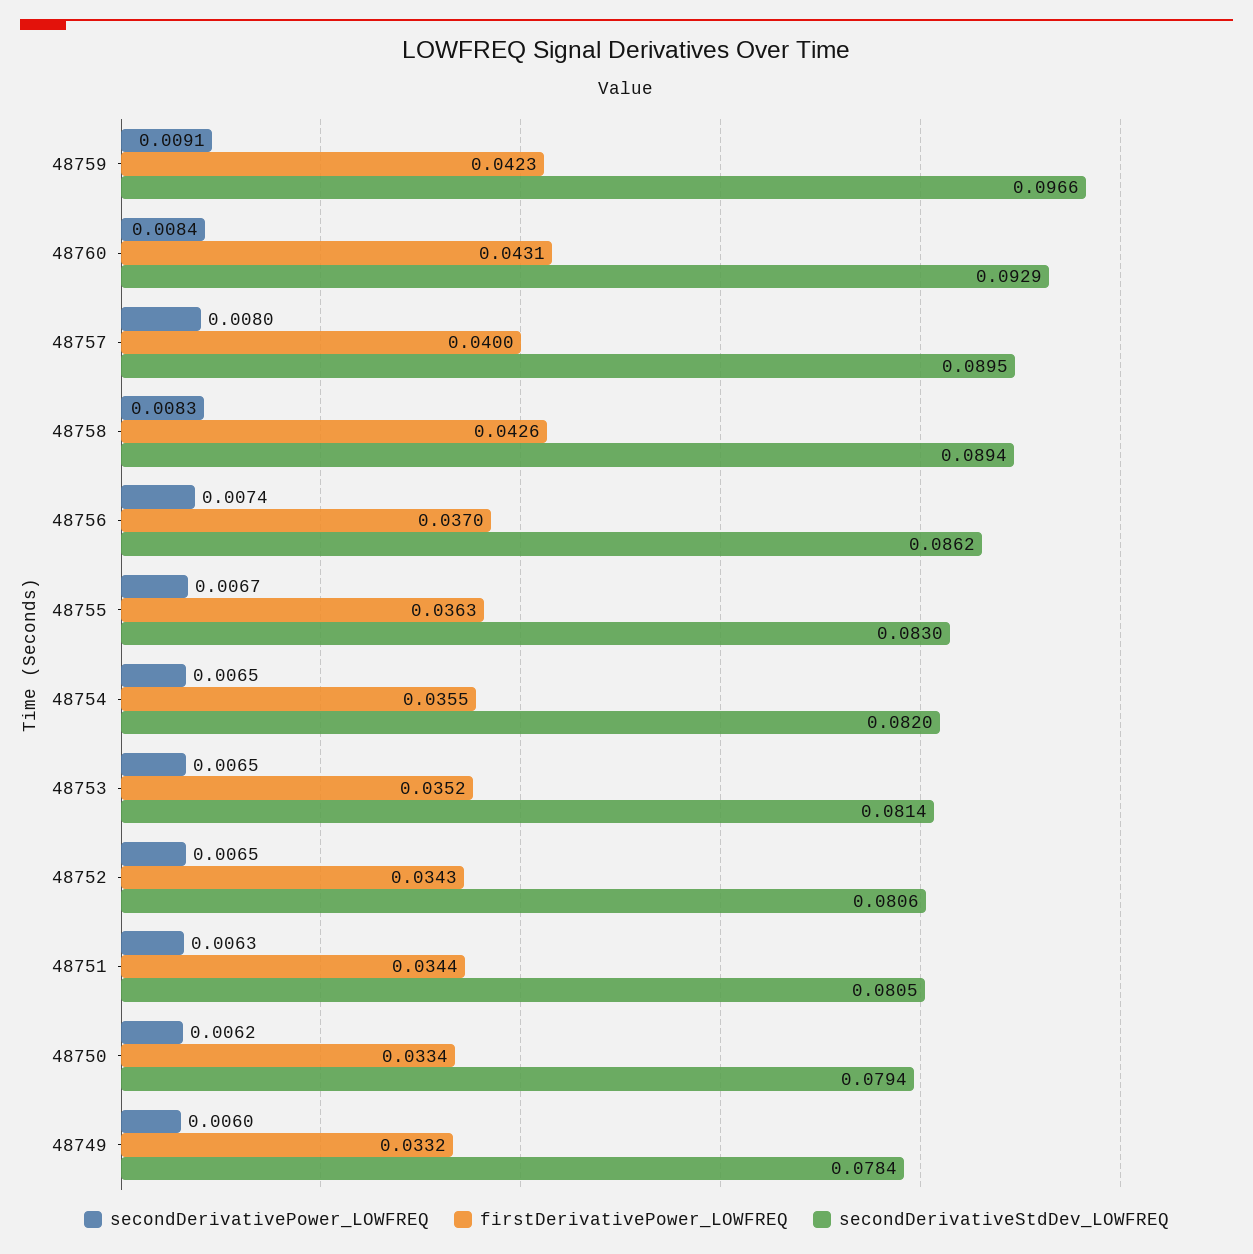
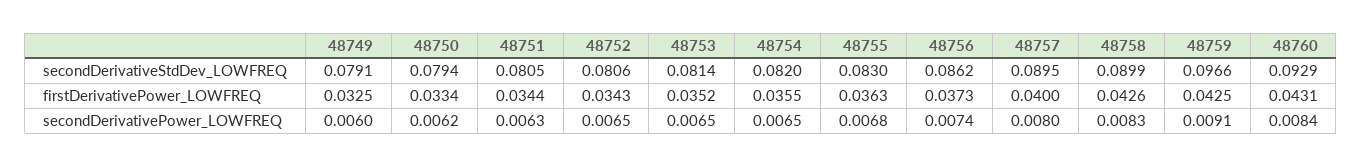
  {
    "secondDerivativePower_LOWFREQ": {
      "48759": 0.0091,
      "48760": 0.0084,
      "48757": 0.008,
      "48758": 0.0083,
      "48756": 0.0074,
-     "48755": 0.0067,
+     "48755": 0.0068,
      "48754": 0.0065,
      "48753": 0.0065,
      "48752": 0.0065,
      "48751": 0.0063,
      "48750": 0.0062,
      "48749": 0.006
    },
    "firstDerivativePower_LOWFREQ": {
-     "48759": 0.0423,
+     "48759": 0.0425,
      "48760": 0.0431,
      "48757": 0.04,
      "48758": 0.0426,
-     "48756": 0.037,
+     "48756": 0.0373,
      "48755": 0.0363,
      "48754": 0.0355,
      "48753": 0.0352,
      "48752": 0.0343,
      "48751": 0.0344,
      "48750": 0.0334,
-     "48749": 0.0332
+     "48749": 0.0325
    },
    "secondDerivativeStdDev_LOWFREQ": {
      "48759": 0.0966,
      "48760": 0.0929,
      "48757": 0.0895,
-     "48758": 0.0894,
+     "48758": 0.0899,
      "48756": 0.0862,
      "48755": 0.083,
      "48754": 0.082,
      "48753": 0.0814,
      "48752": 0.0806,
      "48751": 0.0805,
      "48750": 0.0794,
-     "48749": 0.0784
+     "48749": 0.0791
    }
  }

